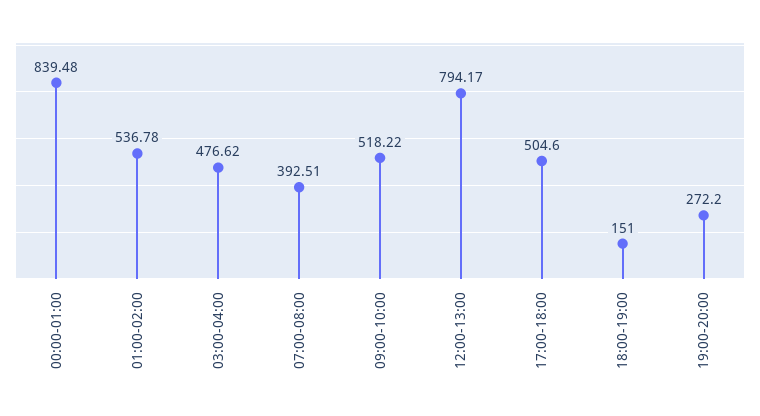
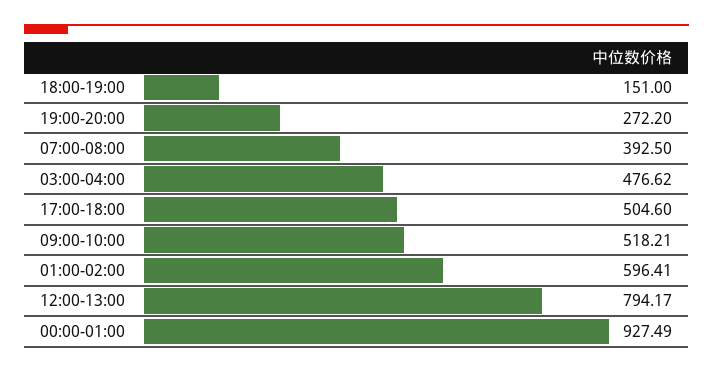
  {
-   "00:00-01:00": 839.48,
+   "00:00-01:00": 927.49,
-   "01:00-02:00": 536.78,
+   "01:00-02:00": 596.41,
    "03:00-04:00": 476.62,
-   "07:00-08:00": 392.51,
+   "07:00-08:00": 392.5,
-   "09:00-10:00": 518.22,
+   "09:00-10:00": 518.21,
    "12:00-13:00": 794.17,
    "17:00-18:00": 504.6,
    "18:00-19:00": 151,
    "19:00-20:00": 272.2
  }

